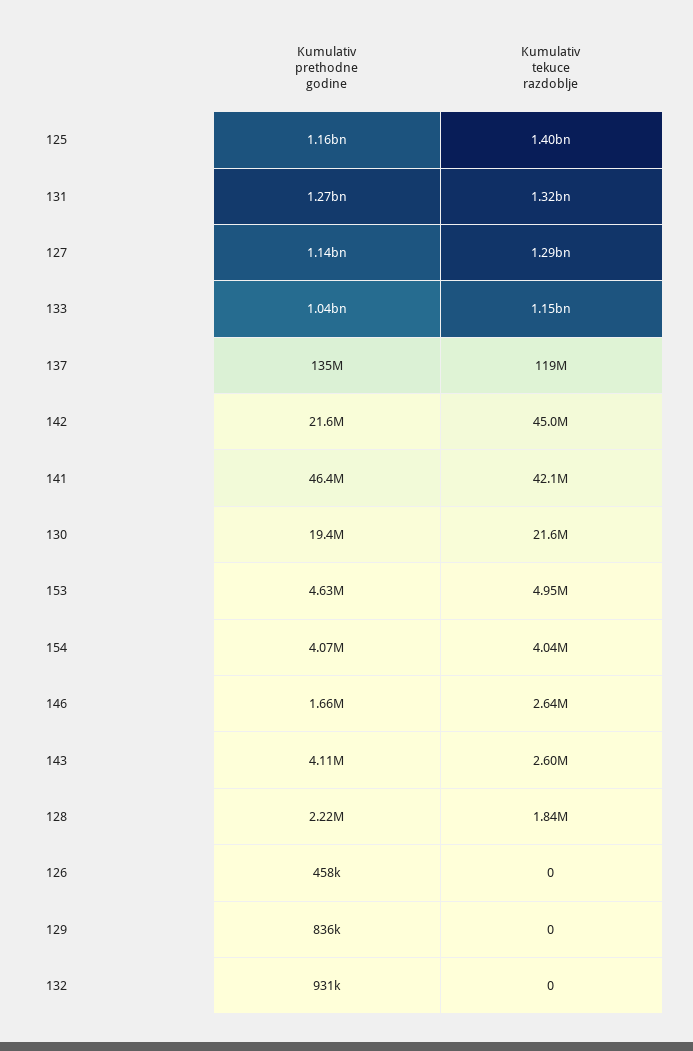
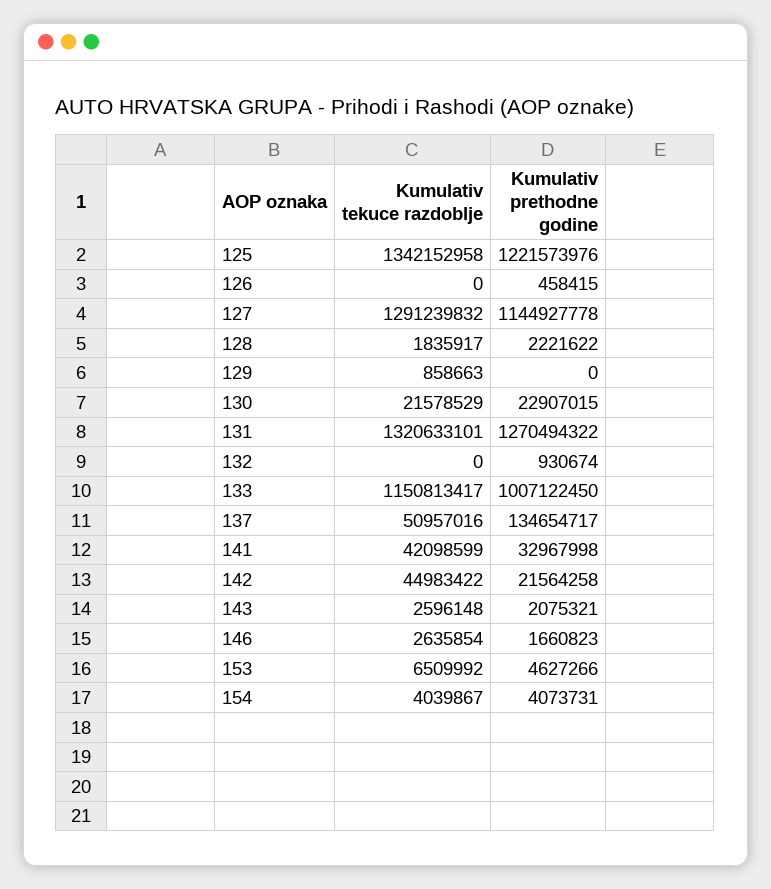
  {
    "Kumulativ prethodne godine": {
-     "125": 1160000000,
+     "125": 1221573976,
      "131": 1270494322,
      "127": 1144927778,
-     "133": 1040000000,
+     "133": 1007122450,
      "137": 134654717,
      "142": 21564258,
-     "141": 46400000,
+     "141": 32967998,
-     "130": 19400000,
+     "130": 22907015,
      "153": 4627266,
      "154": 4073731,
      "146": 1660823,
-     "143": 4110000,
+     "143": 2075321,
      "128": 2221622,
      "126": 458415,
-     "129": 836000,
+     "129": 0,
      "132": 930674
    },
    "Kumulativ tekuce razdoblje": {
-     "125": 1400000000,
+     "125": 1342152958,
      "131": 1320633101,
      "127": 1291239832,
      "133": 1150813417,
-     "137": 119000000,
+     "137": 50957016,
      "142": 44983422,
      "141": 42098599,
      "130": 21578529,
-     "153": 4950000,
+     "153": 6509992,
      "154": 4039867,
      "146": 2635854,
      "143": 2596148,
      "128": 1835917,
      "126": 0,
-     "129": 0,
+     "129": 858663,
      "132": 0
    }
  }

